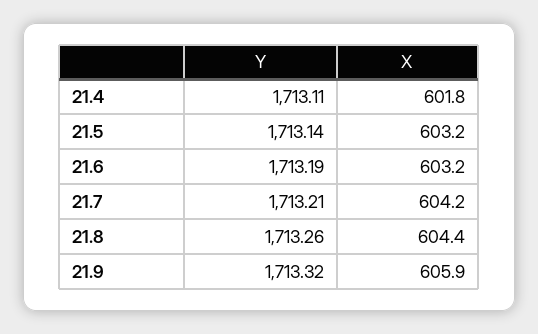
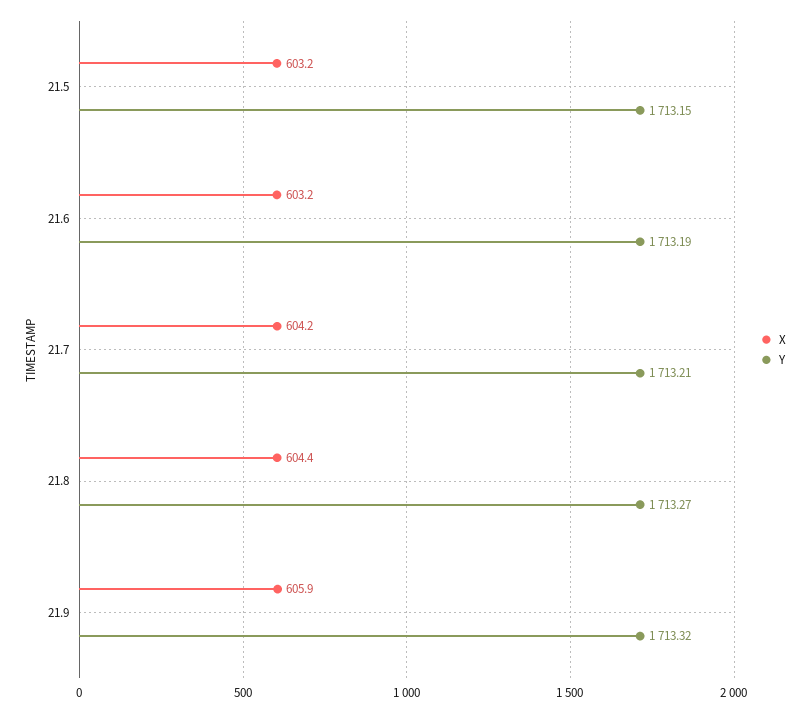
  {
    "Y": {
-     "21.4": 1713.11,
-     "21.5": 1713.14,
+     "21.5": 1713.15,
      "21.6": 1713.19,
      "21.7": 1713.21,
-     "21.8": 1713.26,
+     "21.8": 1713.27,
      "21.9": 1713.32
    },
    "X": {
-     "21.4": 601.8,
      "21.5": 603.2,
      "21.6": 603.2,
      "21.7": 604.2,
      "21.8": 604.4,
      "21.9": 605.9
    }
  }

